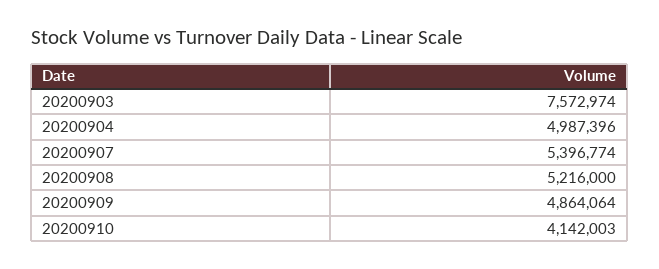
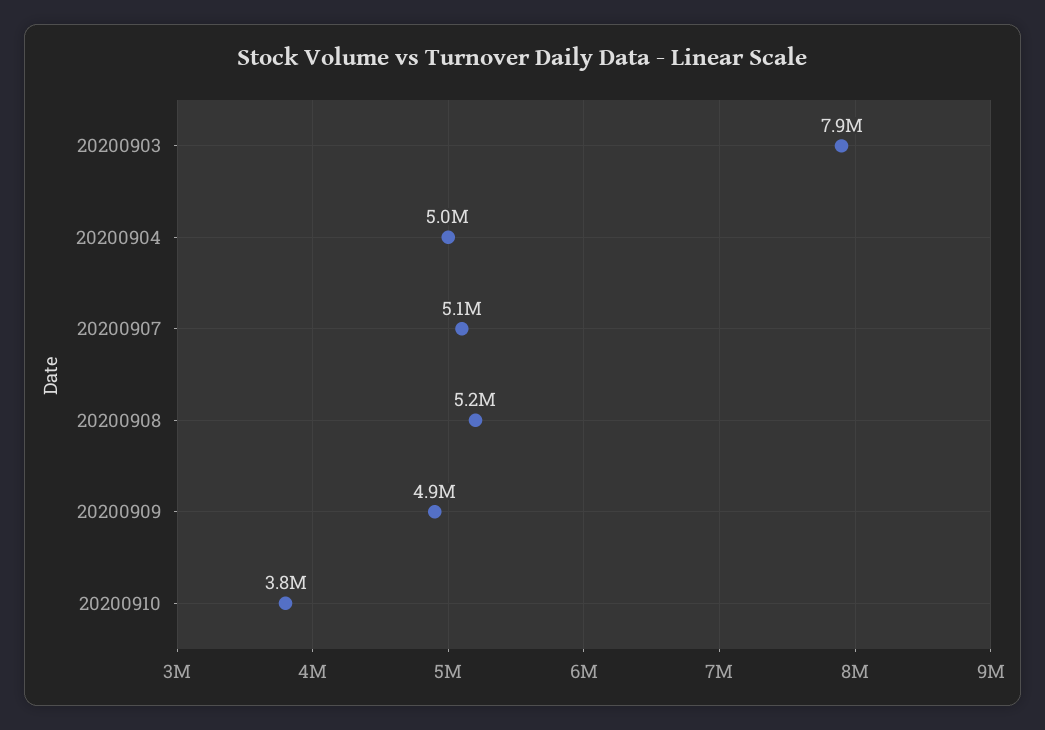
  {
-   "20200903": 7572974,
+   "20200903": 7900000,
    "20200904": 4987396,
-   "20200907": 5396774,
+   "20200907": 5100000,
    "20200908": 5216000,
    "20200909": 4864064,
-   "20200910": 4142003
+   "20200910": 3800000
  }

